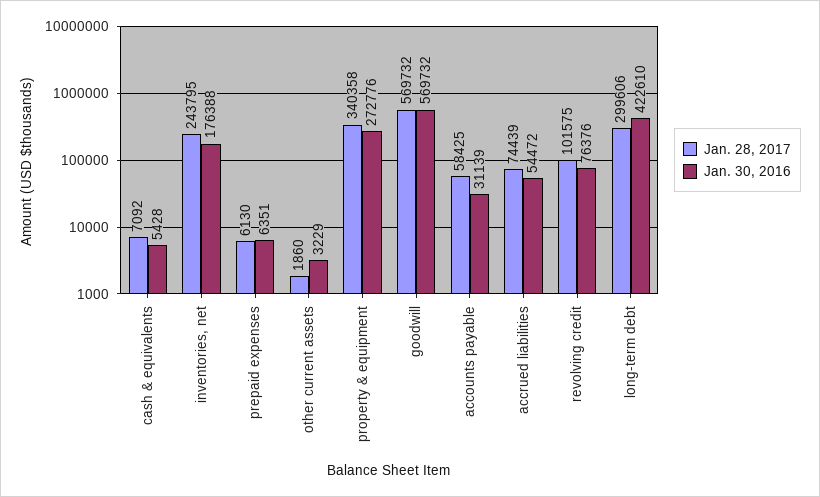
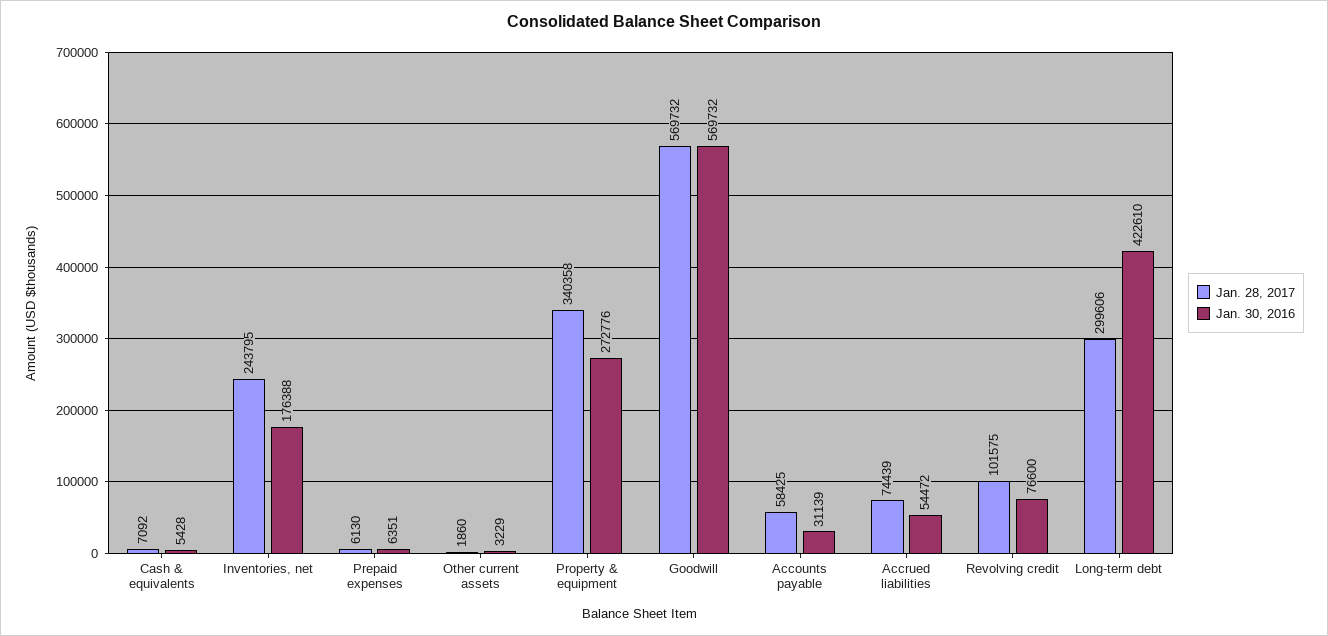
  {
    "Jan. 28, 2017": {
      "cash & equivalents": 7092,
      "inventories, net": 243795,
      "prepaid expenses": 6130,
      "other current assets": 1860,
      "property & equipment": 340358,
      "goodwill": 569732,
      "accounts payable": 58425,
      "accrued liabilities": 74439,
      "revolving credit": 101575,
      "long-term debt": 299606
    },
    "Jan. 30, 2016": {
      "cash & equivalents": 5428,
      "inventories, net": 176388,
      "prepaid expenses": 6351,
      "other current assets": 3229,
      "property & equipment": 272776,
      "goodwill": 569732,
      "accounts payable": 31139,
      "accrued liabilities": 54472,
-     "revolving credit": 76376,
+     "revolving credit": 76600,
      "long-term debt": 422610
    }
  }

